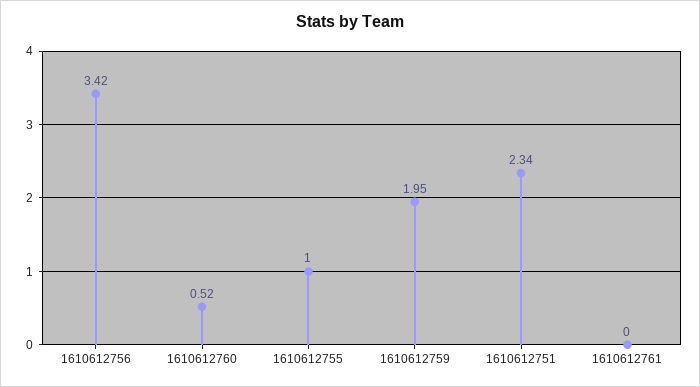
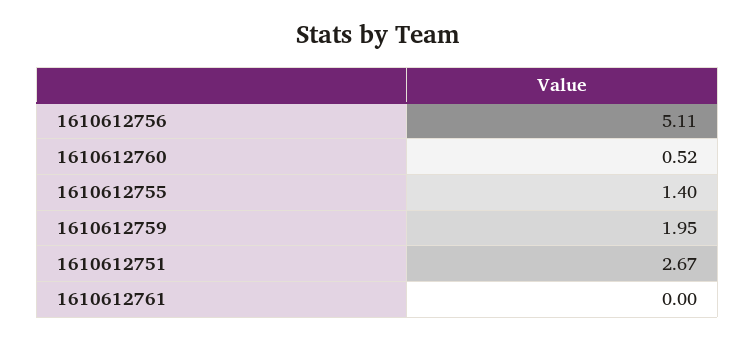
  {
-   "1610612756": 3.42,
+   "1610612756": 5.11,
    "1610612760": 0.52,
-   "1610612755": 1,
+   "1610612755": 1.4,
    "1610612759": 1.95,
-   "1610612751": 2.34,
+   "1610612751": 2.67,
    "1610612761": 0
  }

